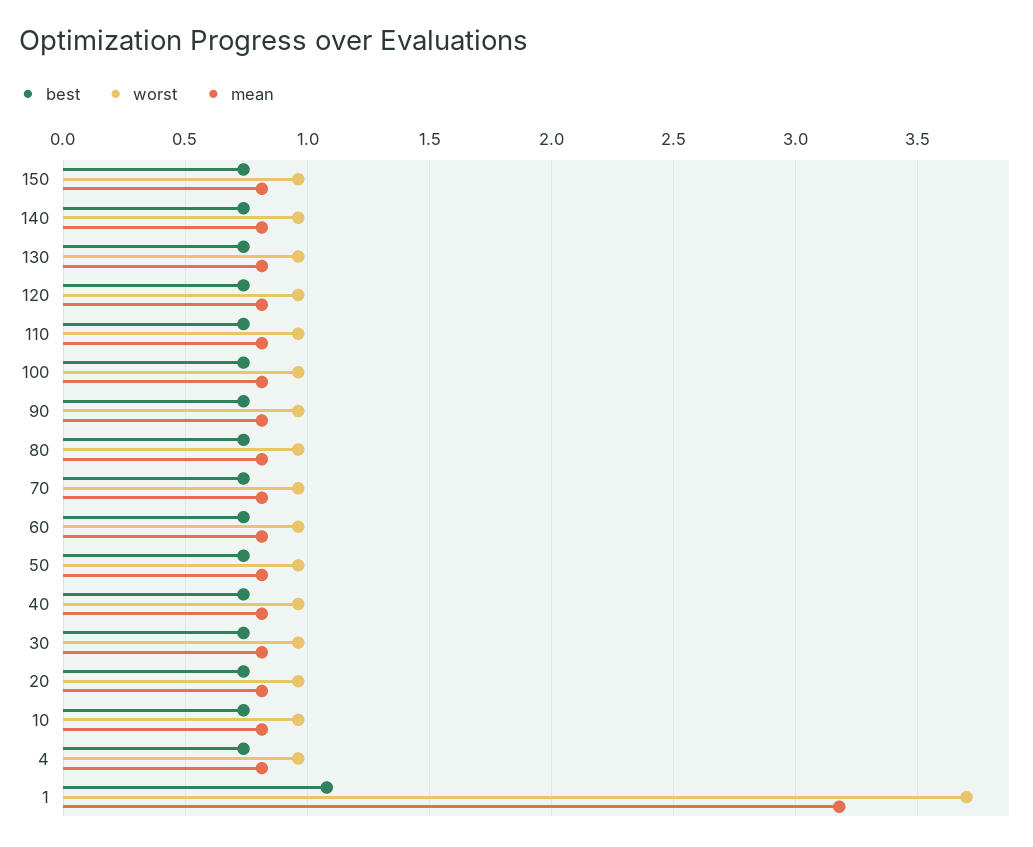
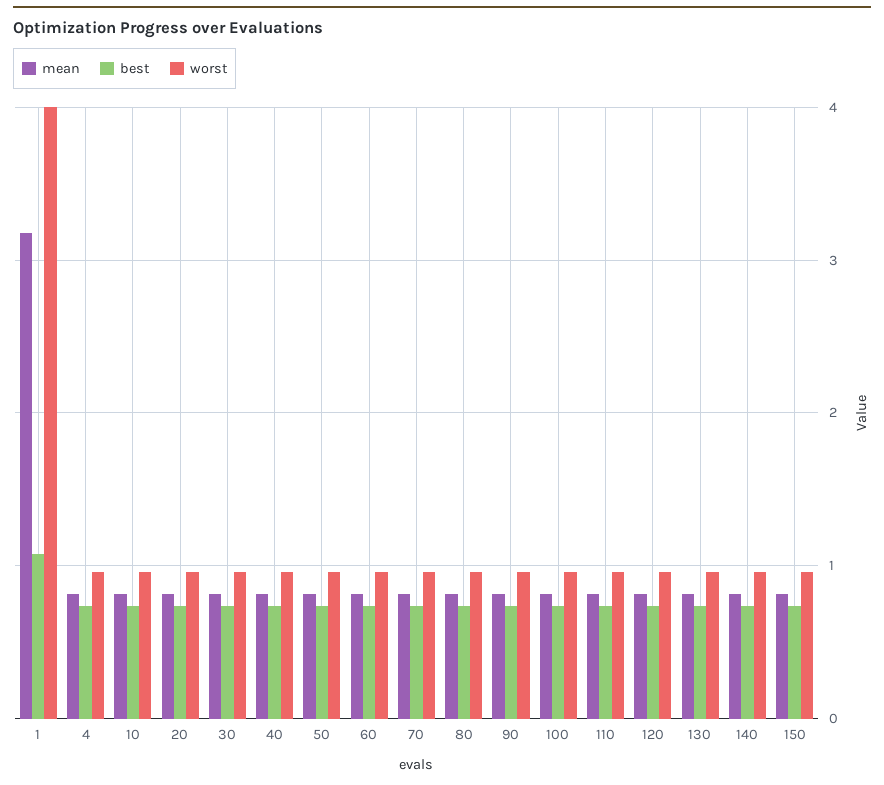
  {
    "best": {
      "150": 0.75,
      "140": 0.75,
      "130": 0.75,
      "120": 0.75,
      "110": 0.75,
      "100": 0.75,
      "90": 0.75,
      "80": 0.75,
      "70": 0.75,
      "60": 0.75,
      "50": 0.75,
      "40": 0.75,
      "30": 0.75,
      "20": 0.75,
      "10": 0.75,
      "4": 0.75,
      "1": 1.1
    },
    "worst": {
      "150": 0.95,
      "140": 0.95,
      "130": 0.95,
      "120": 0.95,
      "110": 0.95,
      "100": 0.95,
      "90": 0.95,
      "80": 0.95,
      "70": 0.95,
      "60": 0.95,
      "50": 0.95,
      "40": 0.95,
      "30": 0.95,
      "20": 0.95,
      "10": 0.95,
      "4": 0.95,
-     "1": 3.7
+     "1": 4
    },
    "mean": {
      "150": 0.8,
      "140": 0.8,
      "130": 0.8,
      "120": 0.8,
      "110": 0.8,
      "100": 0.8,
      "90": 0.8,
      "80": 0.8,
      "70": 0.8,
      "60": 0.8,
      "50": 0.8,
      "40": 0.8,
      "30": 0.8,
      "20": 0.8,
      "10": 0.8,
      "4": 0.8,
      "1": 3.2
    }
  }

